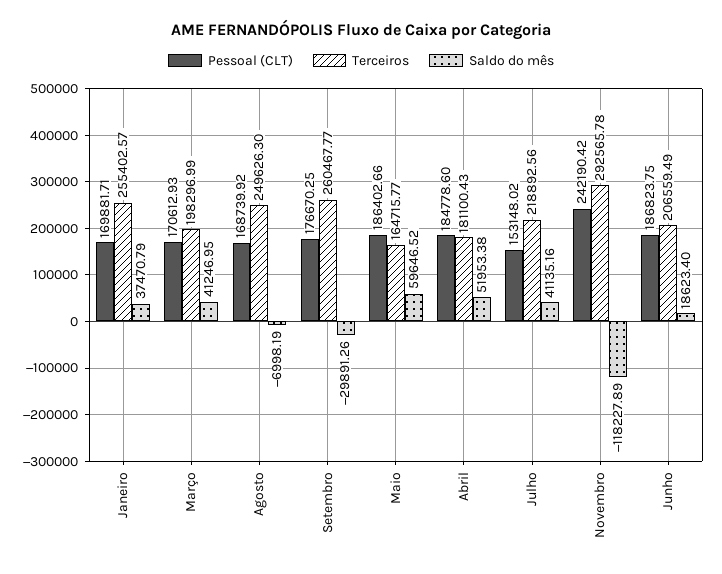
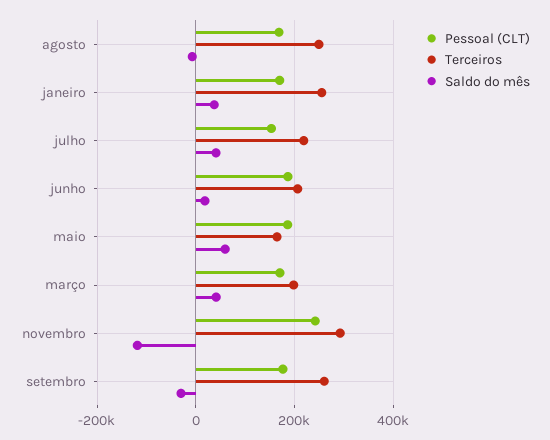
  {
    "Pessoal (CLT)": {
      "Janeiro": 169881.71,
      "Março": 170612.93,
      "Agosto": 168739.92,
      "Setembro": 176670.25,
      "Maio": 186402.66,
-     "Abril": 184778.6,
      "Julho": 153148.02,
      "Novembro": 242190.42,
      "Junho": 186823.75
    },
    "Terceiros": {
      "Janeiro": 255402.57,
      "Março": 198296.99,
      "Agosto": 249626.3,
      "Setembro": 260467.77,
      "Maio": 164715.77,
-     "Abril": 181100.43,
      "Julho": 218892.56,
      "Novembro": 292565.78,
      "Junho": 206559.49
    },
    "Saldo do mês": {
      "Janeiro": 37470.79,
      "Março": 41246.95,
      "Agosto": -6998.19,
      "Setembro": -29891.26,
      "Maio": 59646.52,
-     "Abril": 51953.38,
      "Julho": 41135.16,
      "Novembro": -118227.89,
      "Junho": 18623.4
    }
  }

